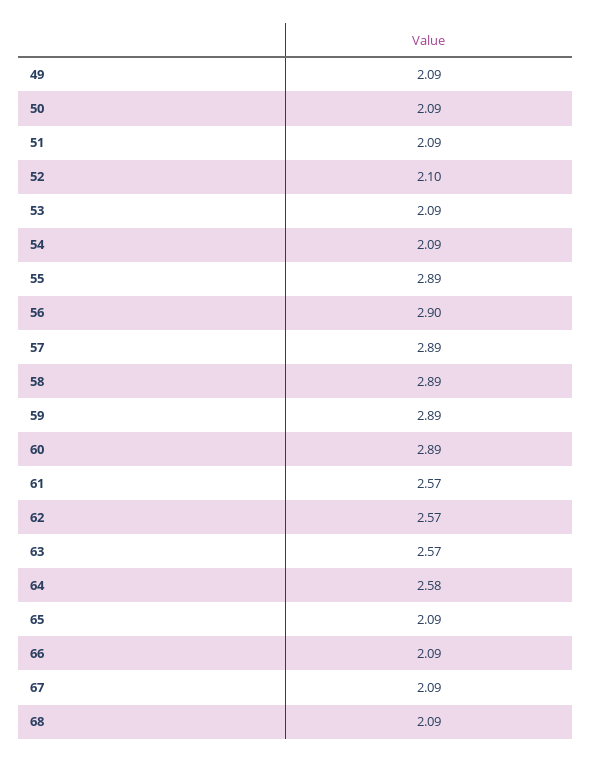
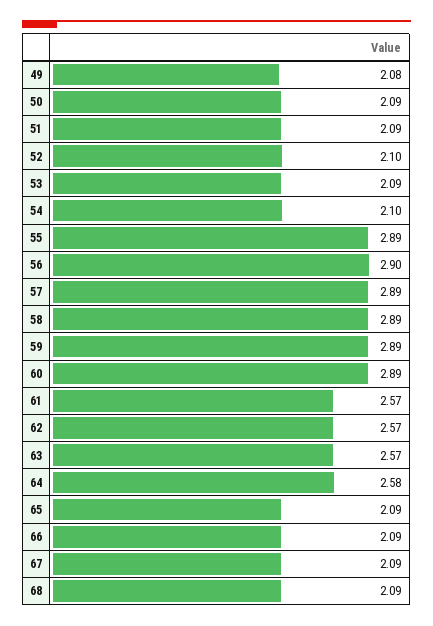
  {
-   "49": 2.09,
+   "49": 2.08,
    "50": 2.09,
    "51": 2.09,
    "52": 2.1,
    "53": 2.09,
-   "54": 2.09,
+   "54": 2.1,
    "55": 2.89,
    "56": 2.9,
    "57": 2.89,
    "58": 2.89,
    "59": 2.89,
    "60": 2.89,
    "61": 2.57,
    "62": 2.57,
    "63": 2.57,
    "64": 2.58,
    "65": 2.09,
    "66": 2.09,
    "67": 2.09,
    "68": 2.09
  }

